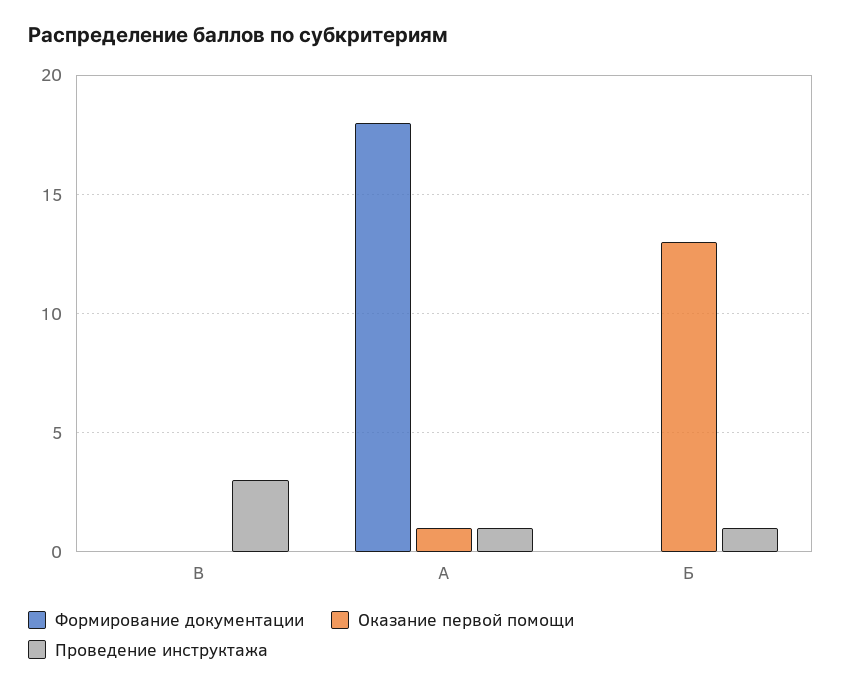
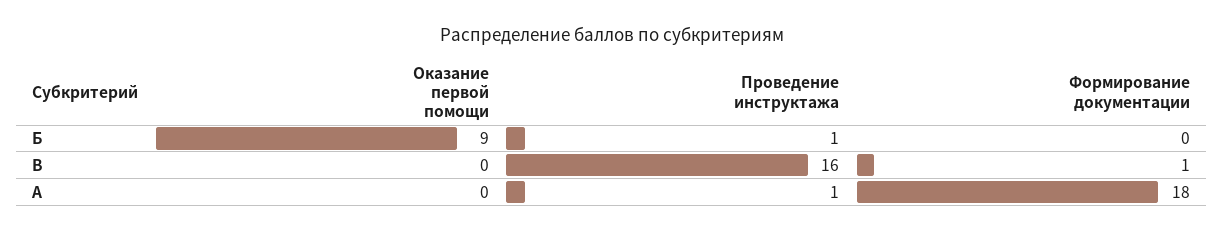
  {
    "Формирование документации": {
-     "В": 0,
+     "В": 1,
      "А": 18,
      "Б": 0
    },
    "Оказание первой помощи": {
      "В": 0,
-     "А": 1,
+     "А": 0,
-     "Б": 13
+     "Б": 9
    },
    "Проведение инструктажа": {
-     "В": 3,
+     "В": 16,
      "А": 1,
      "Б": 1
    }
  }

